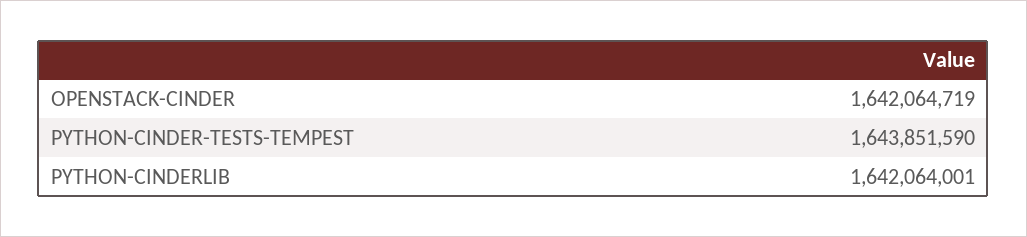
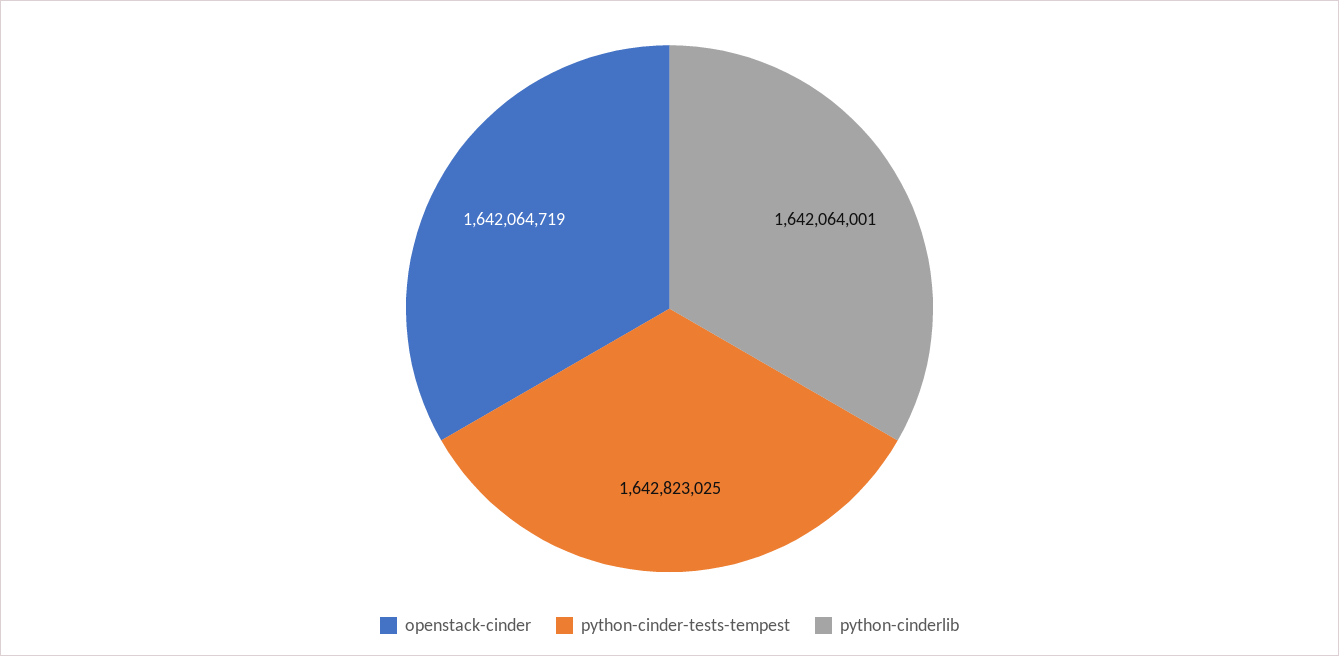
  {
    "OPENSTACK-CINDER": 1642064719,
-   "PYTHON-CINDER-TESTS-TEMPEST": 1643851590,
+   "PYTHON-CINDER-TESTS-TEMPEST": 1642823025,
    "PYTHON-CINDERLIB": 1642064001
  }

